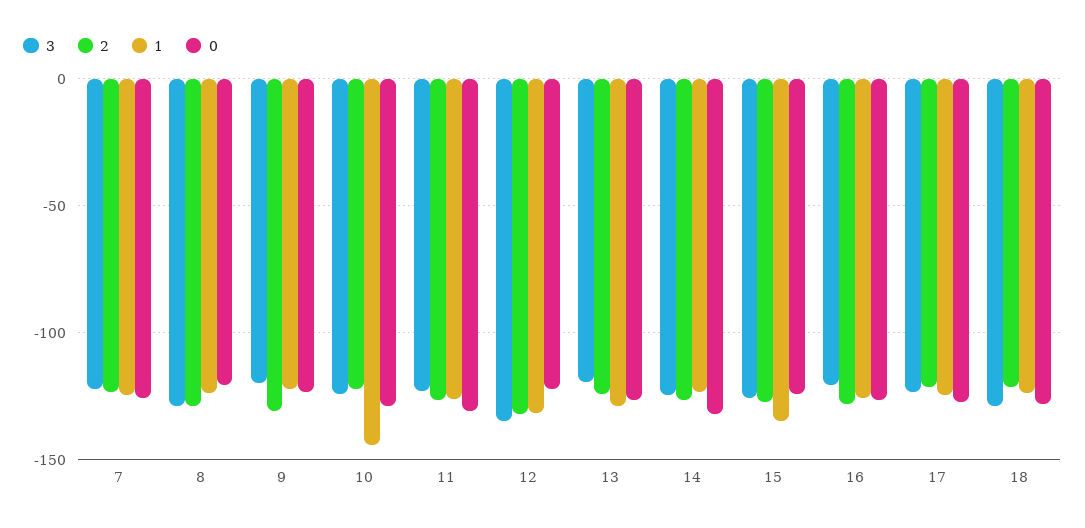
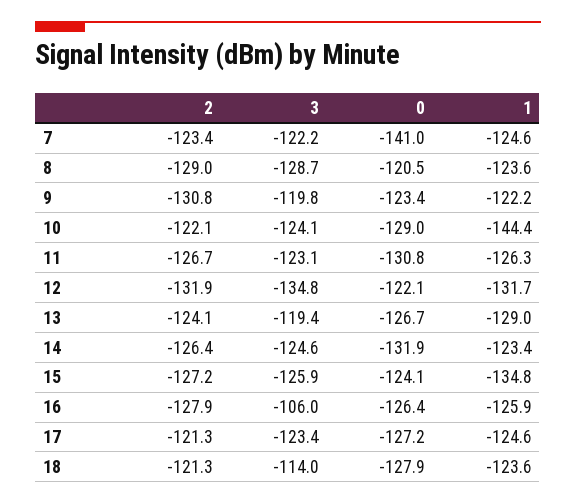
  {
    "3": {
      "7": -122.2,
      "8": -128.7,
      "9": -119.8,
      "10": -124.1,
      "11": -123.1,
      "12": -134.8,
      "13": -119.4,
      "14": -124.6,
      "15": -125.9,
-     "16": -120,
+     "16": -106,
      "17": -123.4,
-     "18": -130
+     "18": -114
    },
    "2": {
      "7": -123.4,
      "8": -129,
      "9": -130.8,
      "10": -122.1,
      "11": -126.7,
      "12": -131.9,
      "13": -124.1,
      "14": -126.4,
      "15": -127.2,
      "16": -127.9,
      "17": -121.3,
      "18": -121.3
    },
    "1": {
      "7": -124.6,
      "8": -123.6,
      "9": -122.2,
      "10": -144.4,
      "11": -126.3,
      "12": -131.7,
      "13": -129,
      "14": -123.4,
      "15": -134.8,
      "16": -125.9,
      "17": -124.6,
      "18": -123.6
    },
    "0": {
-     "7": -125,
+     "7": -141,
      "8": -120.5,
      "9": -123.4,
      "10": -129,
      "11": -130.8,
      "12": -122.1,
      "13": -126.7,
      "14": -131.9,
      "15": -124.1,
      "16": -126.4,
      "17": -127.2,
      "18": -127.9
    }
  }

